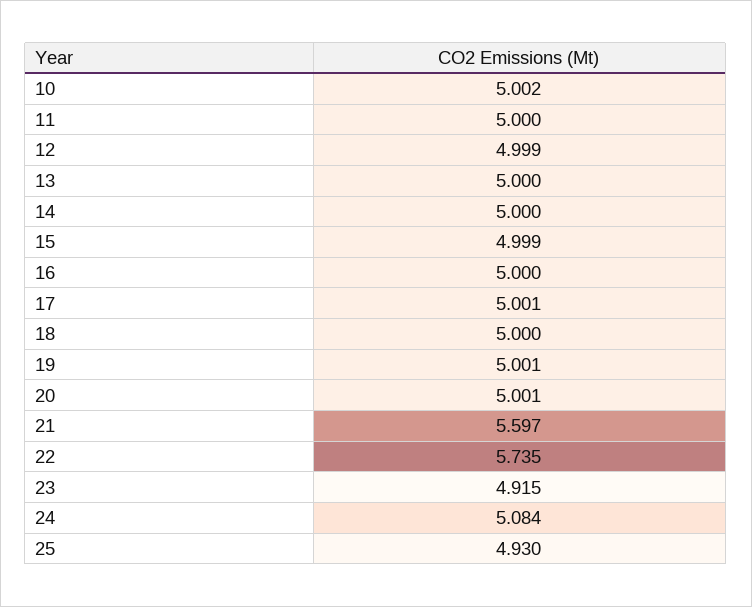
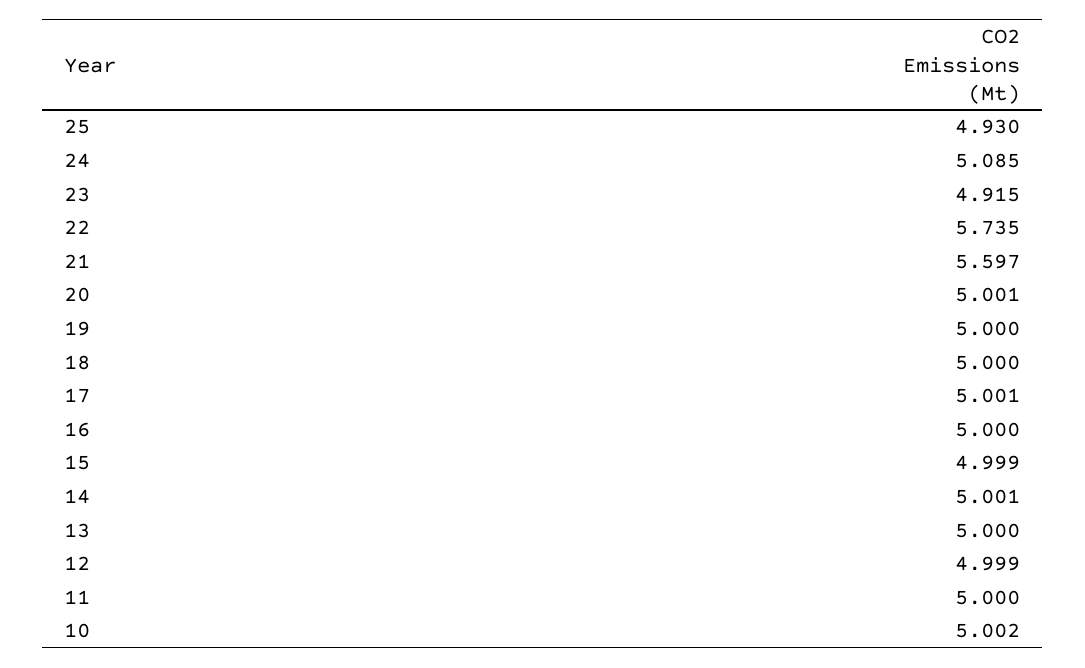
  {
    "10": 5.002,
    "11": 5,
    "12": 4.999,
    "13": 5,
-   "14": 5,
+   "14": 5.001,
    "15": 4.999,
    "16": 5,
    "17": 5.001,
    "18": 5,
-   "19": 5.001,
+   "19": 5,
    "20": 5.001,
    "21": 5.597,
    "22": 5.735,
    "23": 4.915,
-   "24": 5.084,
+   "24": 5.085,
    "25": 4.93
  }

